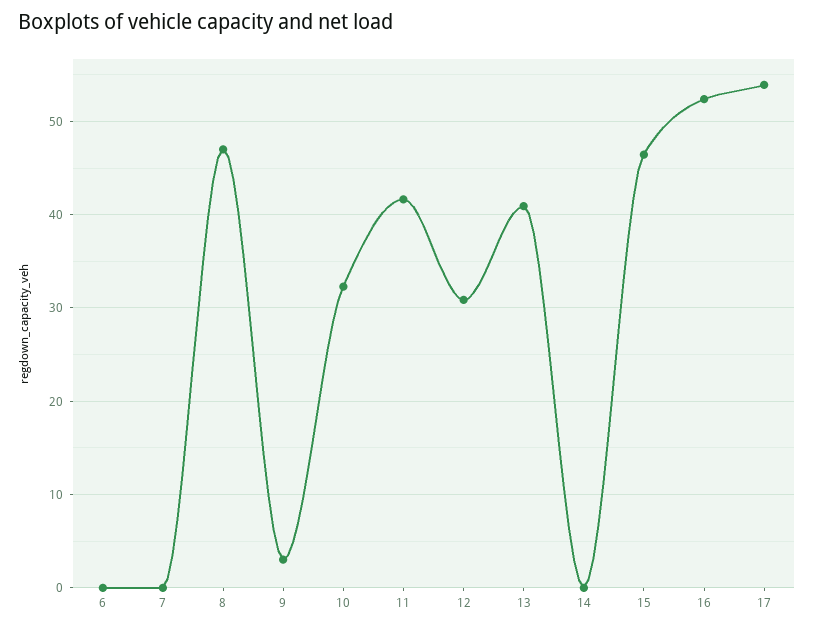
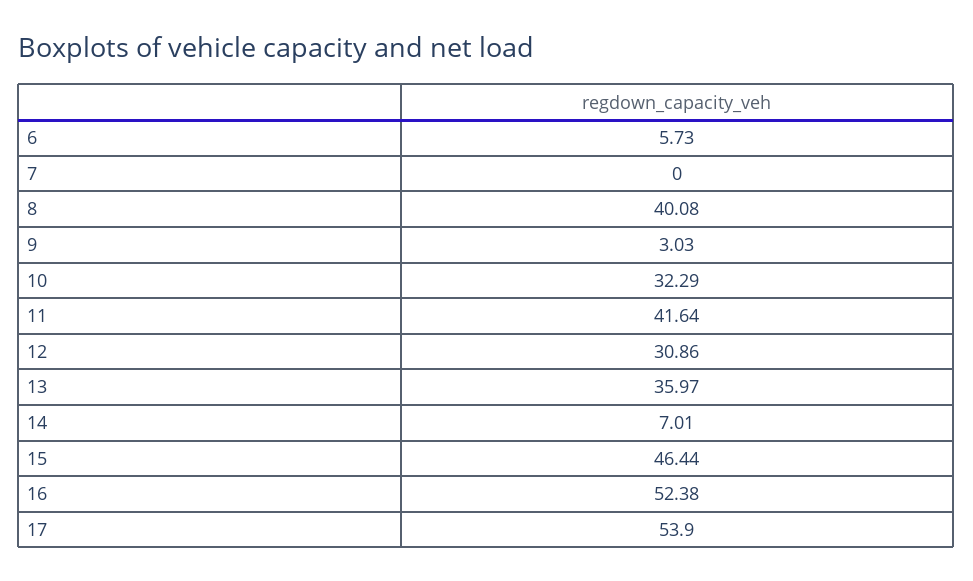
  {
-   "6": 0,
+   "6": 5.73,
    "7": 0,
-   "8": 47,
+   "8": 40.08,
    "9": 3.03,
    "10": 32.29,
    "11": 41.64,
    "12": 30.86,
-   "13": 41,
+   "13": 35.97,
-   "14": 0,
+   "14": 7.01,
    "15": 46.44,
    "16": 52.38,
    "17": 53.9
  }

